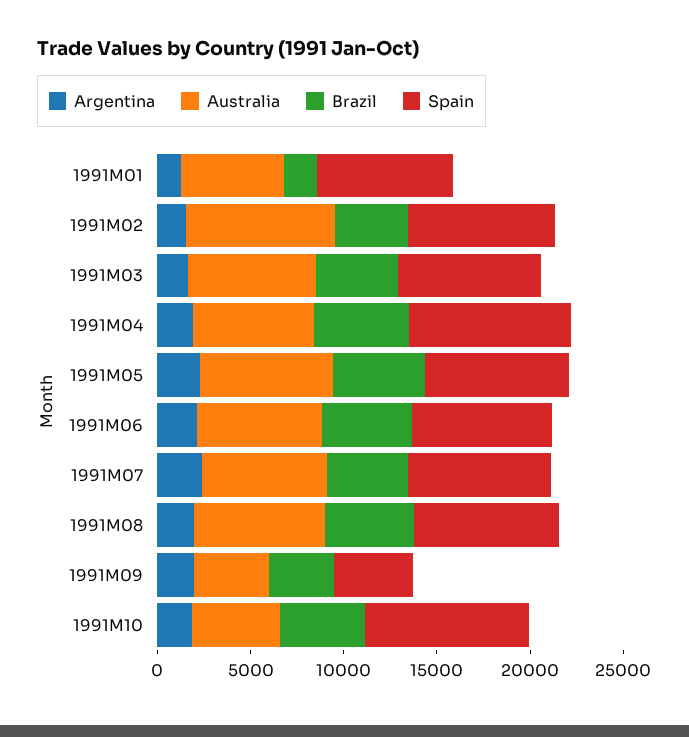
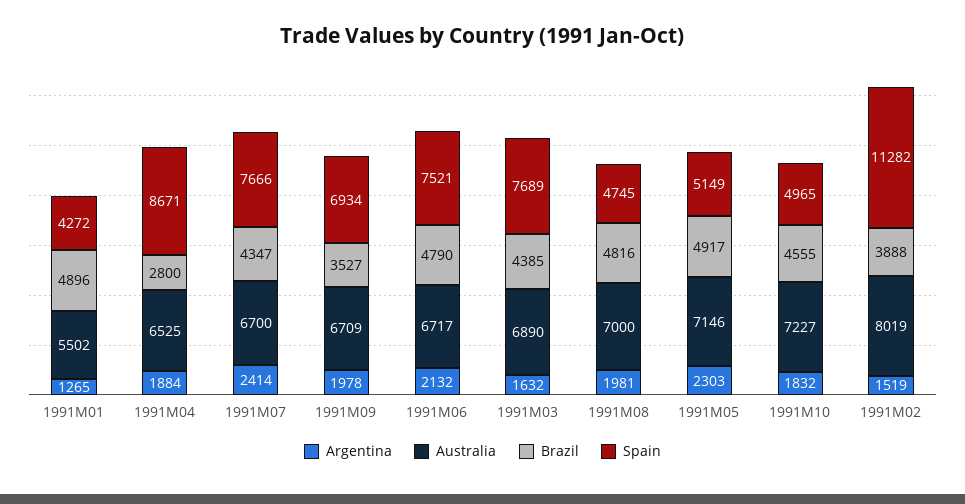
  {
    "Argentina": {
      "1991M01": 1265,
      "1991M02": 1519,
      "1991M03": 1632,
      "1991M04": 1884,
      "1991M05": 2303,
      "1991M06": 2132,
      "1991M07": 2414,
      "1991M08": 1981,
      "1991M09": 1978,
      "1991M10": 1832
    },
    "Australia": {
      "1991M01": 5502,
      "1991M02": 8019,
      "1991M03": 6890,
      "1991M04": 6525,
      "1991M05": 7146,
      "1991M06": 6717,
      "1991M07": 6700,
      "1991M08": 7000,
-     "1991M09": 4000,
+     "1991M09": 6709,
-     "1991M10": 5000
+     "1991M10": 7227
    },
    "Brazil": {
-     "1991M01": 2000,
+     "1991M01": 4896,
      "1991M02": 3888,
      "1991M03": 4385,
-     "1991M04": 5000,
+     "1991M04": 2800,
      "1991M05": 4917,
      "1991M06": 4790,
      "1991M07": 4347,
      "1991M08": 4816,
      "1991M09": 3527,
      "1991M10": 4555
    },
    "Spain": {
-     "1991M01": 7000,
+     "1991M01": 4272,
-     "1991M02": 8000,
+     "1991M02": 11282,
      "1991M03": 7689,
      "1991M04": 8671,
-     "1991M05": 8000,
+     "1991M05": 5149,
      "1991M06": 7521,
      "1991M07": 7666,
-     "1991M08": 8000,
+     "1991M08": 4745,
-     "1991M09": 4000,
+     "1991M09": 6934,
-     "1991M10": 9000
+     "1991M10": 4965
    }
  }

